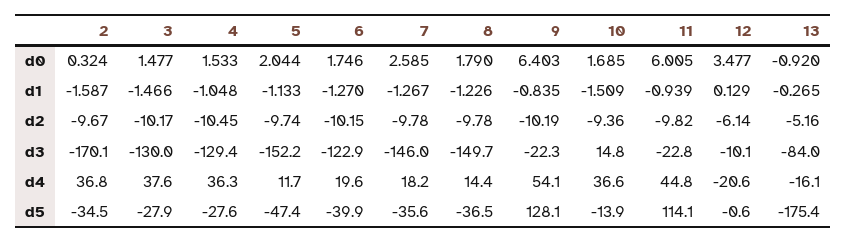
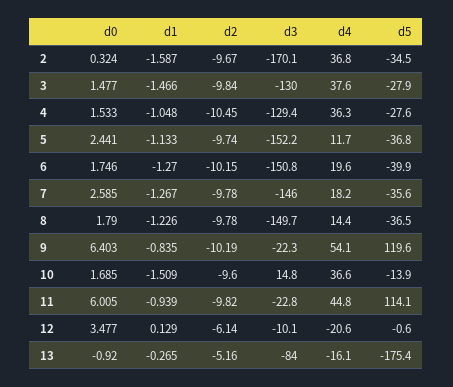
  {
    "2": {
      "d0": 0.324,
      "d1": -1.587,
      "d2": -9.67,
      "d3": -170.1,
      "d4": 36.8,
      "d5": -34.5
    },
    "3": {
      "d0": 1.477,
      "d1": -1.466,
-     "d2": -10.17,
+     "d2": -9.84,
      "d3": -130,
      "d4": 37.6,
      "d5": -27.9
    },
    "4": {
      "d0": 1.533,
      "d1": -1.048,
      "d2": -10.45,
      "d3": -129.4,
      "d4": 36.3,
      "d5": -27.6
    },
    "5": {
-     "d0": 2.044,
+     "d0": 2.441,
      "d1": -1.133,
      "d2": -9.74,
      "d3": -152.2,
      "d4": 11.7,
-     "d5": -47.4
+     "d5": -36.8
    },
    "6": {
      "d0": 1.746,
      "d1": -1.27,
      "d2": -10.15,
-     "d3": -122.9,
+     "d3": -150.8,
      "d4": 19.6,
      "d5": -39.9
    },
    "7": {
      "d0": 2.585,
      "d1": -1.267,
      "d2": -9.78,
      "d3": -146,
      "d4": 18.2,
      "d5": -35.6
    },
    "8": {
      "d0": 1.79,
      "d1": -1.226,
      "d2": -9.78,
      "d3": -149.7,
      "d4": 14.4,
      "d5": -36.5
    },
    "9": {
      "d0": 6.403,
      "d1": -0.835,
      "d2": -10.19,
      "d3": -22.3,
      "d4": 54.1,
-     "d5": 128.1
+     "d5": 119.6
    },
    "10": {
      "d0": 1.685,
      "d1": -1.509,
-     "d2": -9.36,
+     "d2": -9.6,
      "d3": 14.8,
      "d4": 36.6,
      "d5": -13.9
    },
    "11": {
      "d0": 6.005,
      "d1": -0.939,
      "d2": -9.82,
      "d3": -22.8,
      "d4": 44.8,
      "d5": 114.1
    },
    "12": {
      "d0": 3.477,
      "d1": 0.129,
      "d2": -6.14,
      "d3": -10.1,
      "d4": -20.6,
      "d5": -0.6
    },
    "13": {
      "d0": -0.92,
      "d1": -0.265,
      "d2": -5.16,
      "d3": -84,
      "d4": -16.1,
      "d5": -175.4
    }
  }

